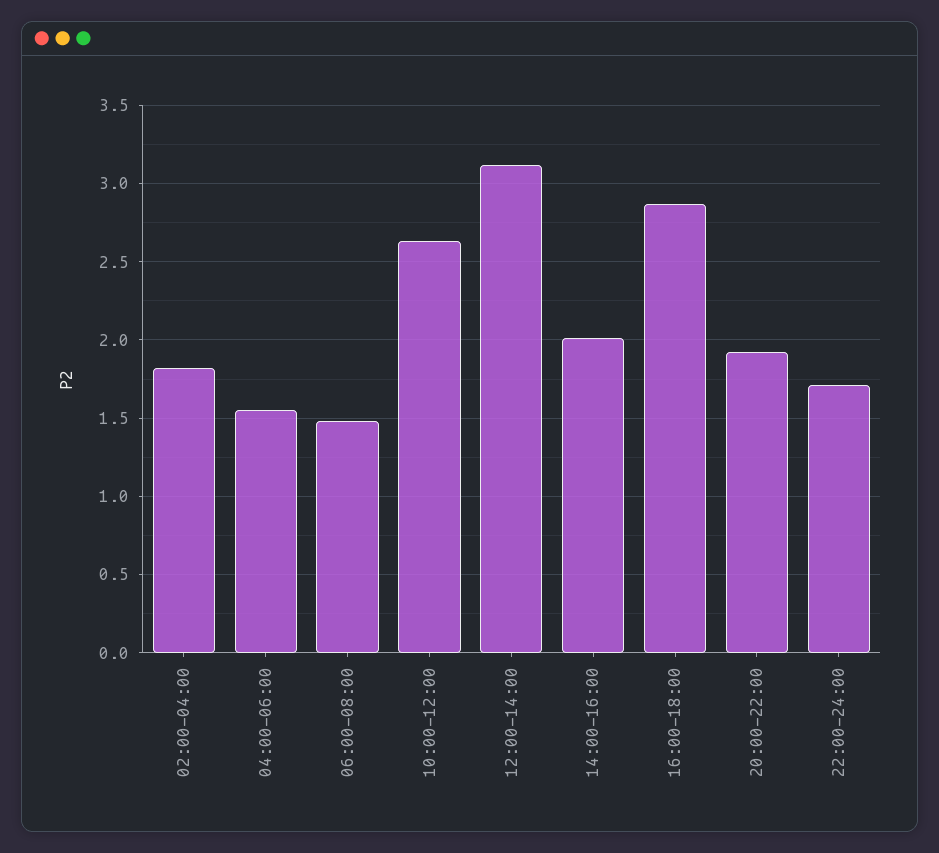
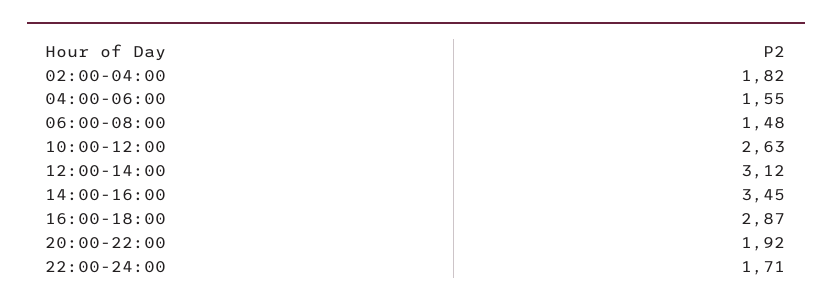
  {
    "02:00-04:00": 1.82,
    "04:00-06:00": 1.55,
    "06:00-08:00": 1.48,
    "10:00-12:00": 2.63,
    "12:00-14:00": 3.12,
-   "14:00-16:00": 2,
+   "14:00-16:00": 3.45,
    "16:00-18:00": 2.87,
    "20:00-22:00": 1.92,
    "22:00-24:00": 1.71
  }

